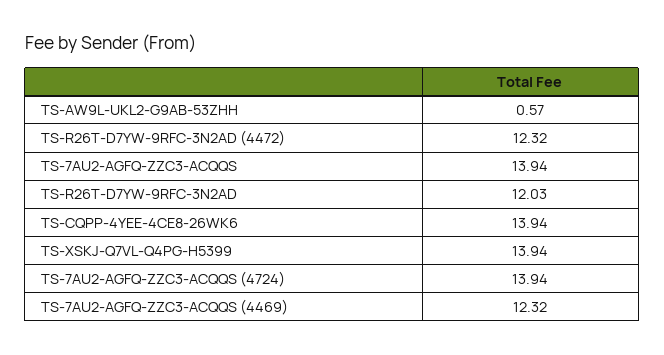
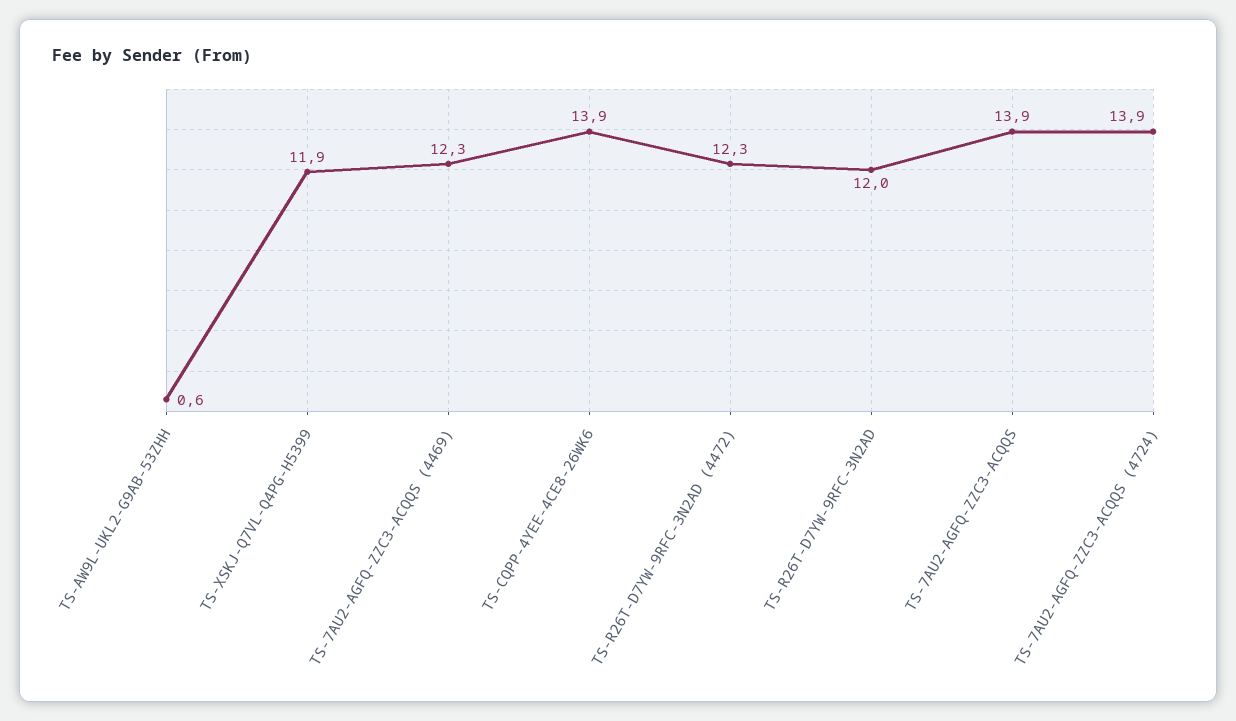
  {
    "TS-AW9L-UKL2-G9AB-53ZHH": 0.57,
    "TS-R26T-D7YW-9RFC-3N2AD (4472)": 12.32,
    "TS-7AU2-AGFQ-ZZC3-ACQQS": 13.94,
    "TS-R26T-D7YW-9RFC-3N2AD": 12.03,
    "TS-CQPP-4YEE-4CE8-26WK6": 13.94,
-   "TS-XSKJ-Q7VL-Q4PG-H5399": 13.94,
+   "TS-XSKJ-Q7VL-Q4PG-H5399": 11.9,
    "TS-7AU2-AGFQ-ZZC3-ACQQS (4724)": 13.94,
    "TS-7AU2-AGFQ-ZZC3-ACQQS (4469)": 12.32
  }

